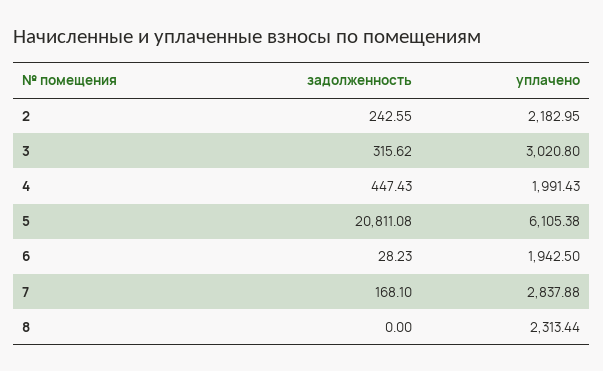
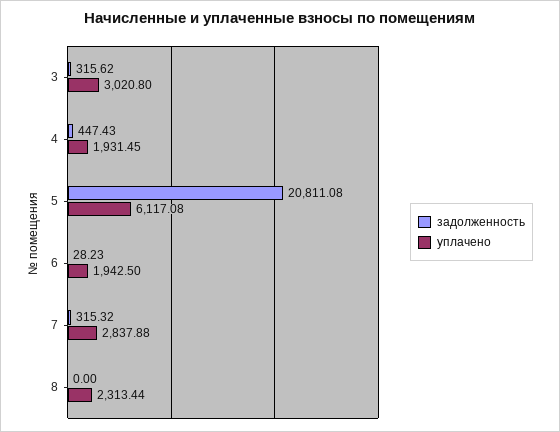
  {
    "задолженность": {
-     "2": 242.55,
      "3": 315.62,
      "4": 447.43,
      "5": 20811.08,
      "6": 28.23,
-     "7": 168.1,
+     "7": 315.32,
      "8": 0
    },
    "уплачено": {
-     "2": 2182.95,
      "3": 3020.8,
-     "4": 1991.43,
+     "4": 1931.45,
-     "5": 6105.38,
+     "5": 6117.08,
      "6": 1942.5,
      "7": 2837.88,
      "8": 2313.44
    }
  }

